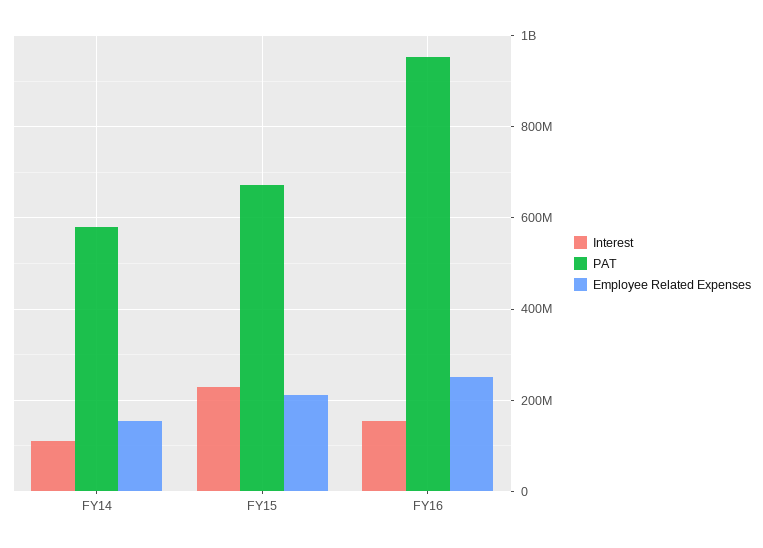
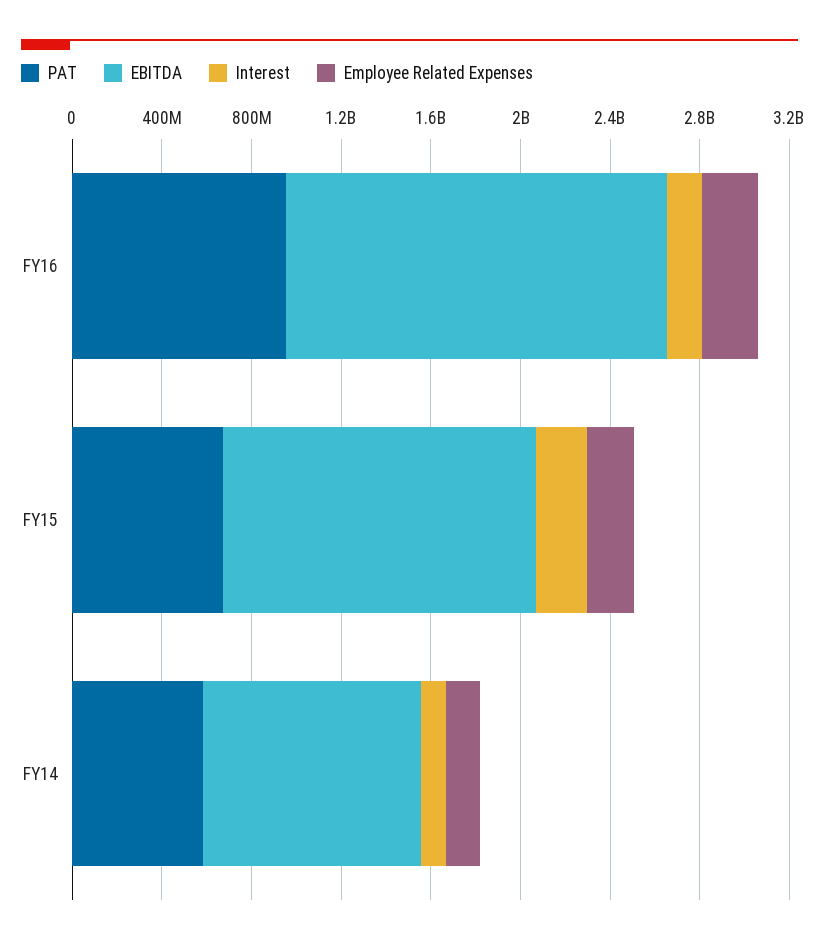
  {
    "Interest": {
      "FY14": 120000000,
      "FY15": 220000000,
      "FY16": 160000000
    },
    "PAT": {
      "FY14": 580000000,
      "FY15": 680000000,
      "FY16": 960000000
    },
    "Employee Related Expenses": {
      "FY14": 160000000,
      "FY15": 220000000,
      "FY16": 240000000
-   }
+   },
+   "EBITDA": {
+     "FY16": 1700000000,
+     "FY15": 1400000000,
+     "FY14": 1000000000
+   }
  }

